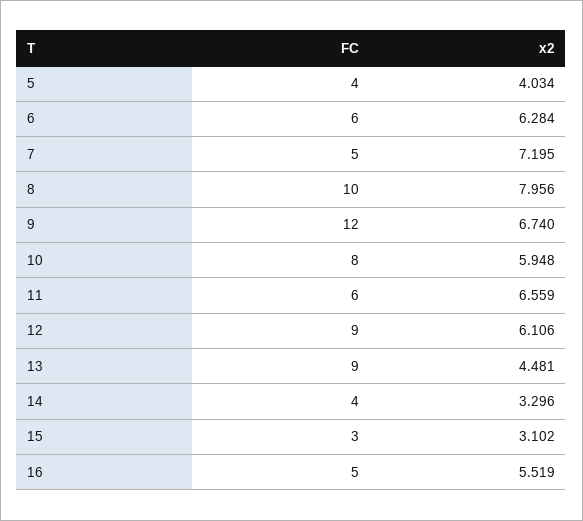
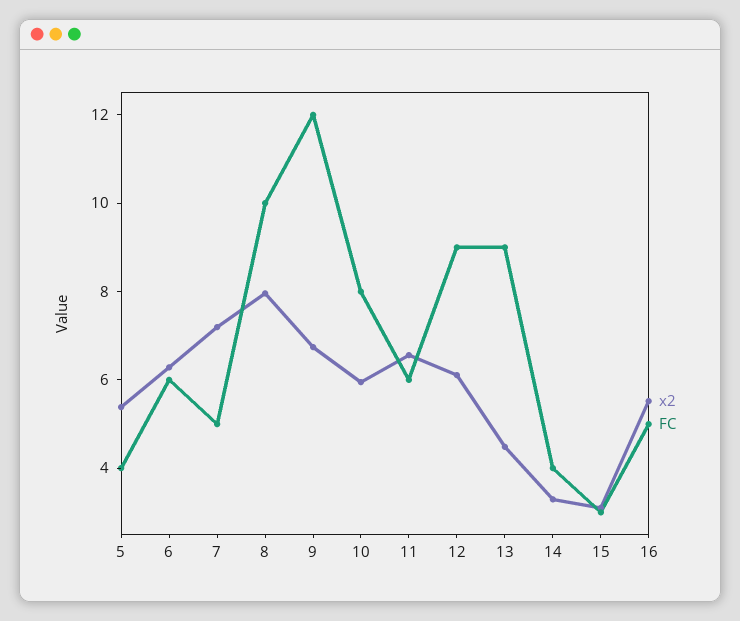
  {
    "FC": {
      "5": 4,
      "6": 6,
      "7": 5,
      "8": 10,
      "9": 12,
      "10": 8,
      "11": 6,
      "12": 9,
      "13": 9,
      "14": 4,
      "15": 3,
      "16": 5
    },
    "x2": {
-     "5": 4.034,
+     "5": 5.5,
      "6": 6.284,
      "7": 7.195,
      "8": 7.956,
      "9": 6.74,
      "10": 5.948,
      "11": 6.559,
      "12": 6.106,
      "13": 4.481,
      "14": 3.296,
      "15": 3.102,
      "16": 5.519
    }
  }

